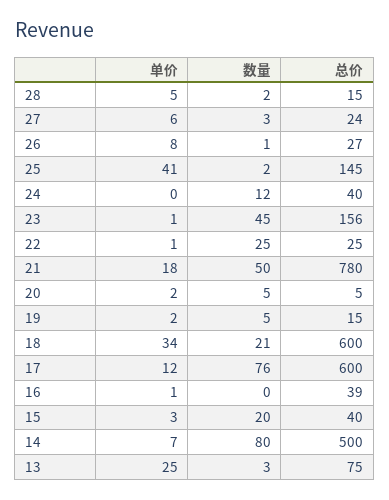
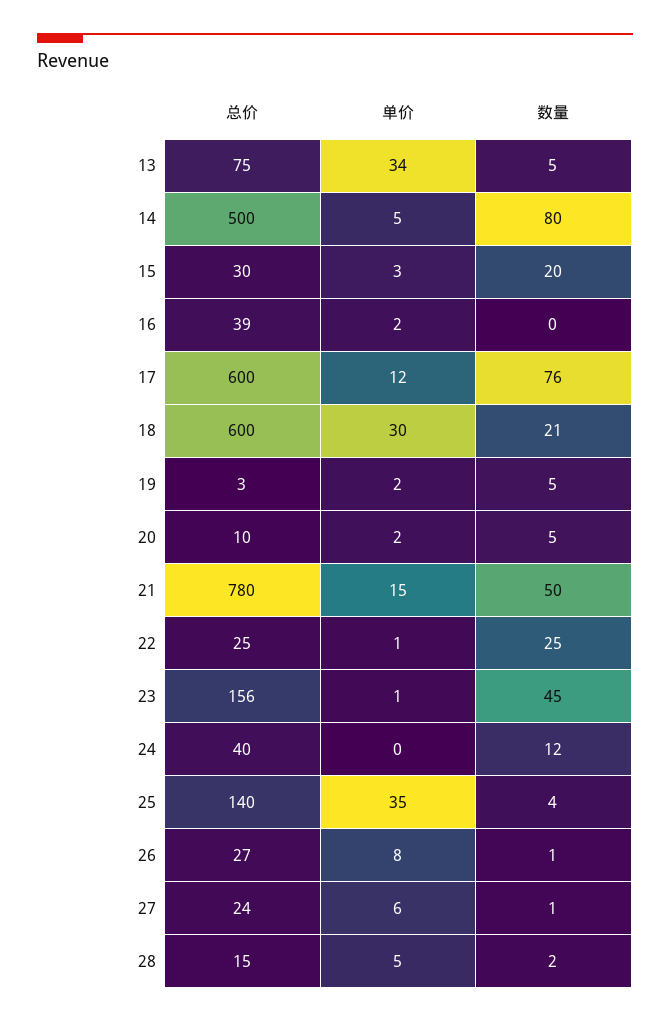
  {
    "单价": {
      "28": 5,
      "27": 6,
      "26": 8,
-     "25": 41,
+     "25": 35,
      "24": 0,
      "23": 1,
      "22": 1,
-     "21": 18,
+     "21": 15,
      "20": 2,
      "19": 2,
-     "18": 34,
+     "18": 30,
      "17": 12,
-     "16": 1,
+     "16": 2,
      "15": 3,
-     "14": 7,
+     "14": 5,
-     "13": 25
+     "13": 34
    },
    "数量": {
      "28": 2,
-     "27": 3,
+     "27": 1,
      "26": 1,
-     "25": 2,
+     "25": 4,
      "24": 12,
      "23": 45,
      "22": 25,
      "21": 50,
      "20": 5,
      "19": 5,
      "18": 21,
      "17": 76,
      "16": 0,
      "15": 20,
      "14": 80,
-     "13": 3
+     "13": 5
    },
    "总价": {
      "28": 15,
      "27": 24,
      "26": 27,
-     "25": 145,
+     "25": 140,
      "24": 40,
      "23": 156,
      "22": 25,
      "21": 780,
-     "20": 5,
+     "20": 10,
-     "19": 15,
+     "19": 3,
      "18": 600,
      "17": 600,
      "16": 39,
-     "15": 40,
+     "15": 30,
      "14": 500,
      "13": 75
    }
  }

